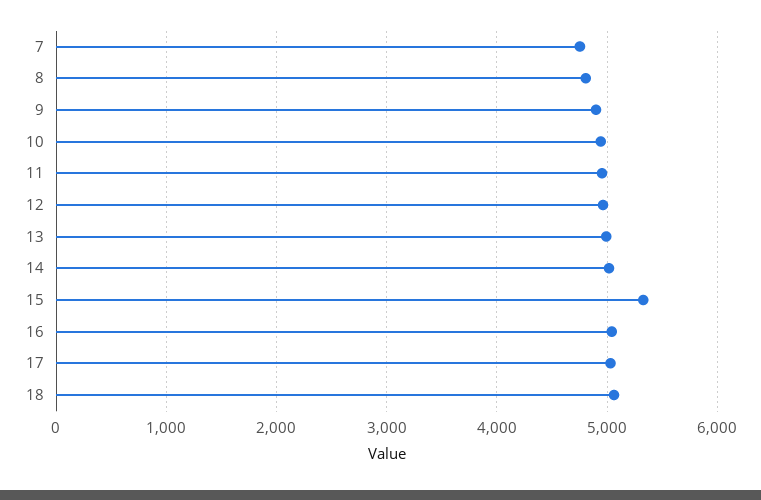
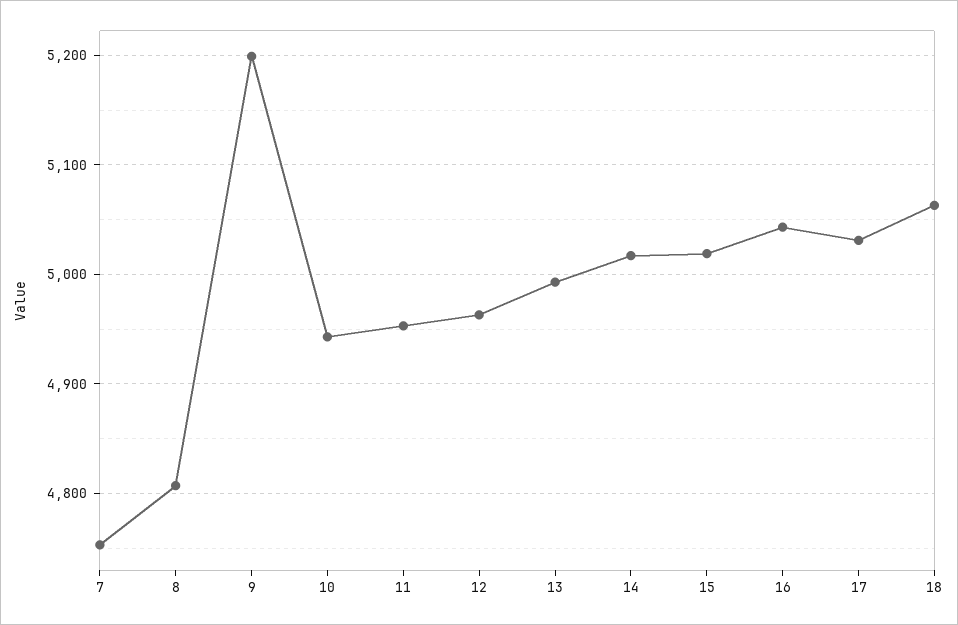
  {
    "7": 4750,
    "8": 4810,
-   "9": 4900,
+   "9": 5200,
    "10": 4940,
    "11": 4950,
    "12": 4960,
    "13": 4990,
    "14": 5020,
-   "15": 5300,
+   "15": 5020,
    "16": 5040,
    "17": 5030,
    "18": 5060
  }

